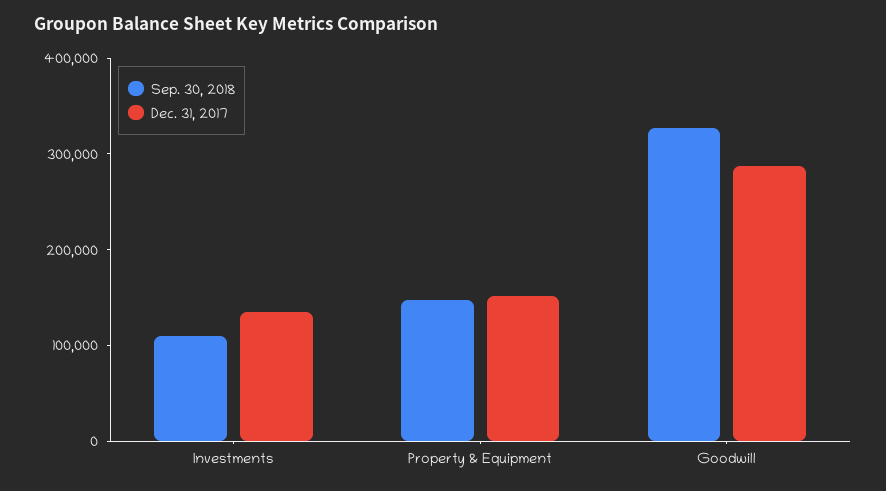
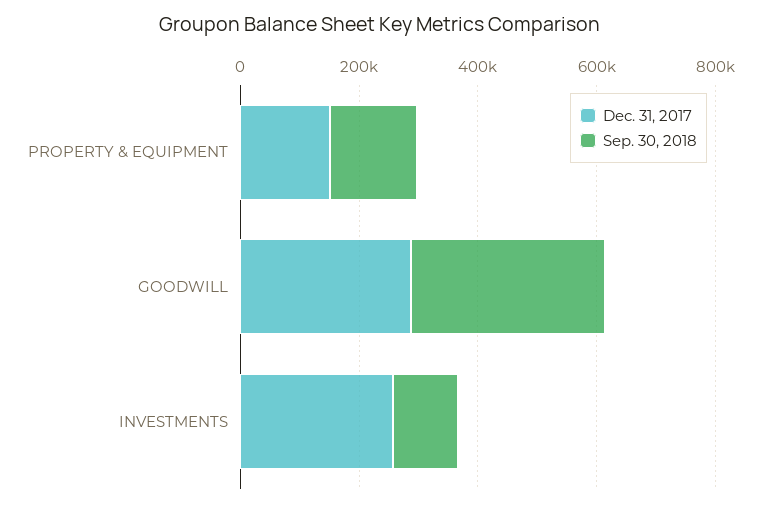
  {
    "Sep. 30, 2018": {
      "Investments": 100000,
      "Property & Equipment": 140000,
      "Goodwill": 320000
    },
    "Dec. 31, 2017": {
-     "Investments": 140000,
+     "Investments": 250000,
      "Property & Equipment": 160000,
      "Goodwill": 280000
    }
  }

